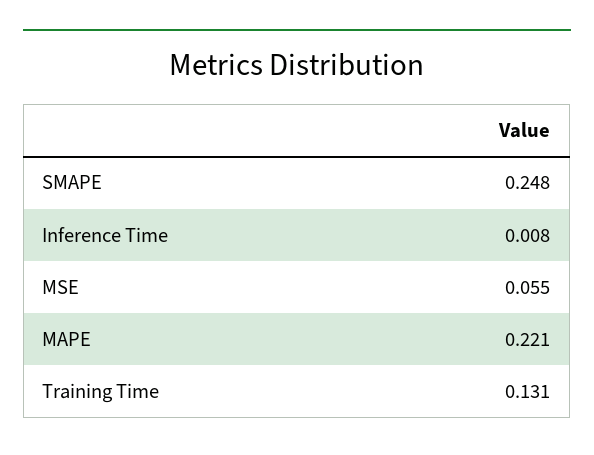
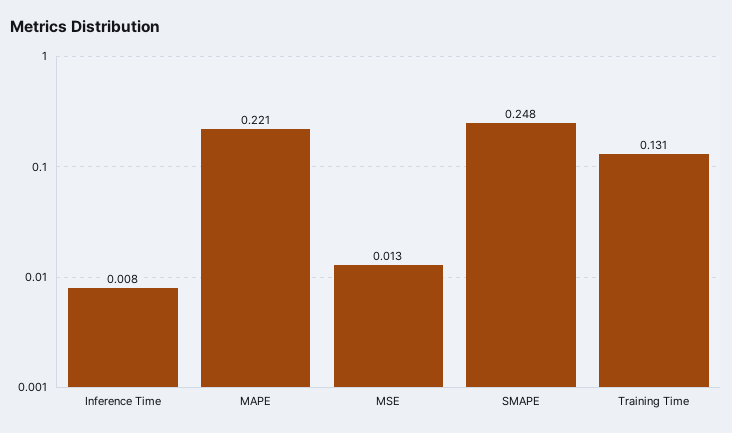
  {
    "SMAPE": 0.248,
    "Inference Time": 0.008,
-   "MSE": 0.055,
+   "MSE": 0.013,
    "MAPE": 0.221,
    "Training Time": 0.131
  }

